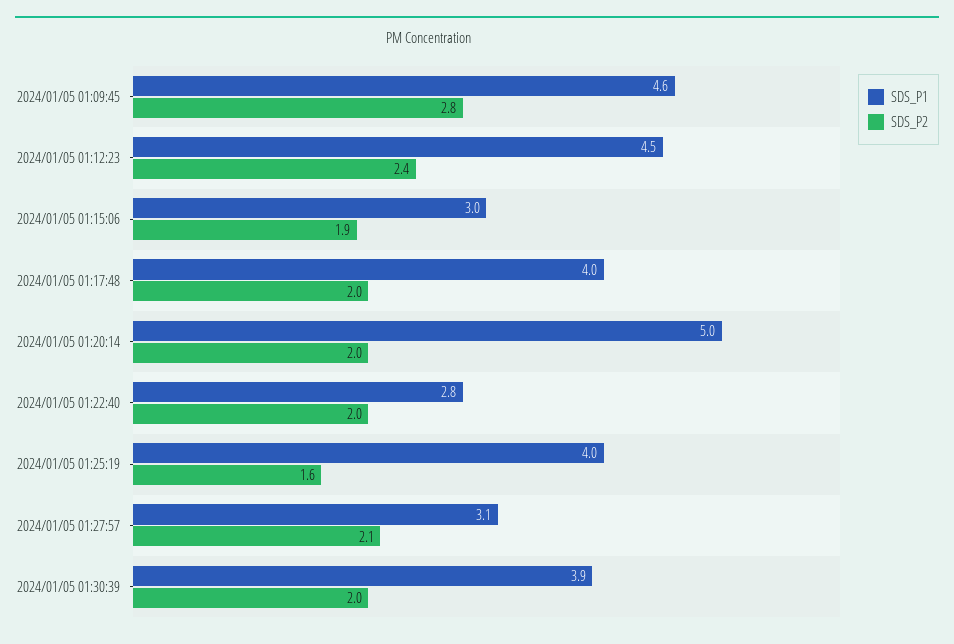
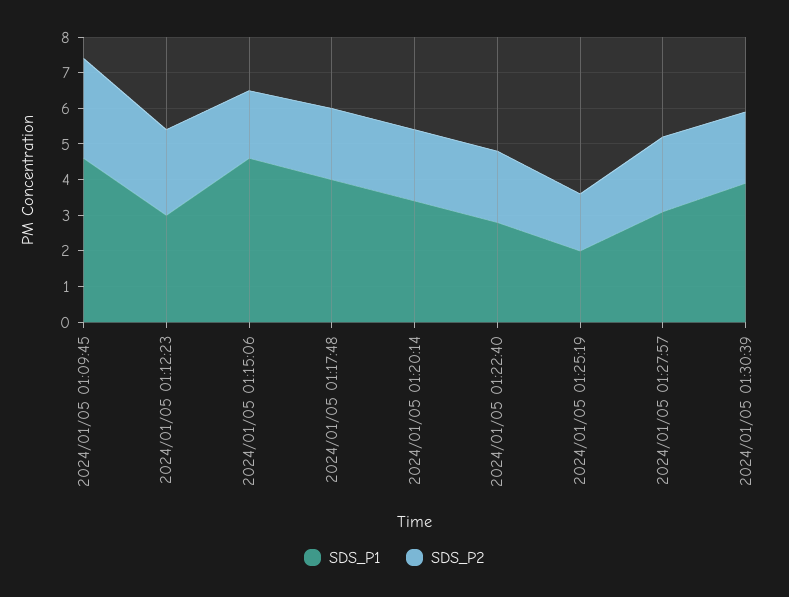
  {
    "SDS_P1": {
      "2024/01/05 01:09:45": 4.6,
-     "2024/01/05 01:12:23": 4.5,
+     "2024/01/05 01:12:23": 3,
-     "2024/01/05 01:15:06": 3,
+     "2024/01/05 01:15:06": 4.5,
      "2024/01/05 01:17:48": 4,
-     "2024/01/05 01:20:14": 5,
+     "2024/01/05 01:20:14": 3.5,
      "2024/01/05 01:22:40": 2.8,
-     "2024/01/05 01:25:19": 4,
+     "2024/01/05 01:25:19": 2,
      "2024/01/05 01:27:57": 3.1,
      "2024/01/05 01:30:39": 3.9
    },
    "SDS_P2": {
      "2024/01/05 01:09:45": 2.8,
      "2024/01/05 01:12:23": 2.4,
      "2024/01/05 01:15:06": 1.9,
      "2024/01/05 01:17:48": 2,
      "2024/01/05 01:20:14": 2,
      "2024/01/05 01:22:40": 2,
      "2024/01/05 01:25:19": 1.6,
      "2024/01/05 01:27:57": 2.1,
      "2024/01/05 01:30:39": 2
    }
  }

